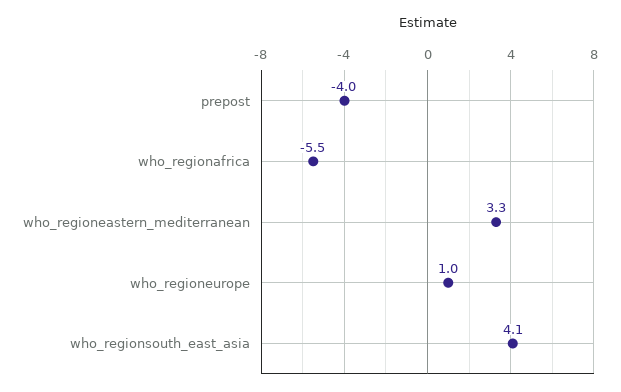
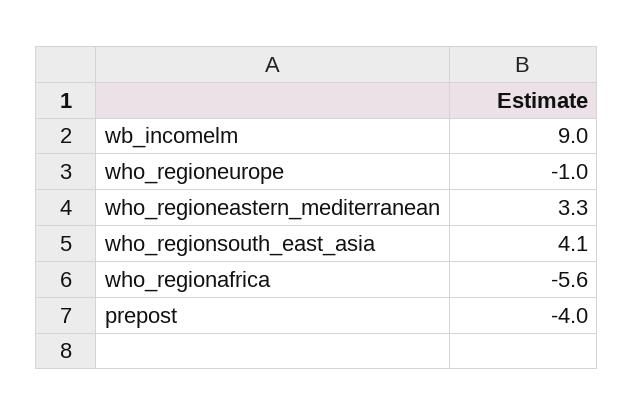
  {
    "prepost": -4,
-   "who_regionafrica": -5.5,
+   "who_regionafrica": -5.6,
    "who_regioneastern_mediterranean": 3.3,
-   "who_regioneurope": 1,
+   "who_regioneurope": -1,
-   "who_regionsouth_east_asia": 4.1
+   "who_regionsouth_east_asia": 4.1,
+   "wb_incomelm": 9
  }

